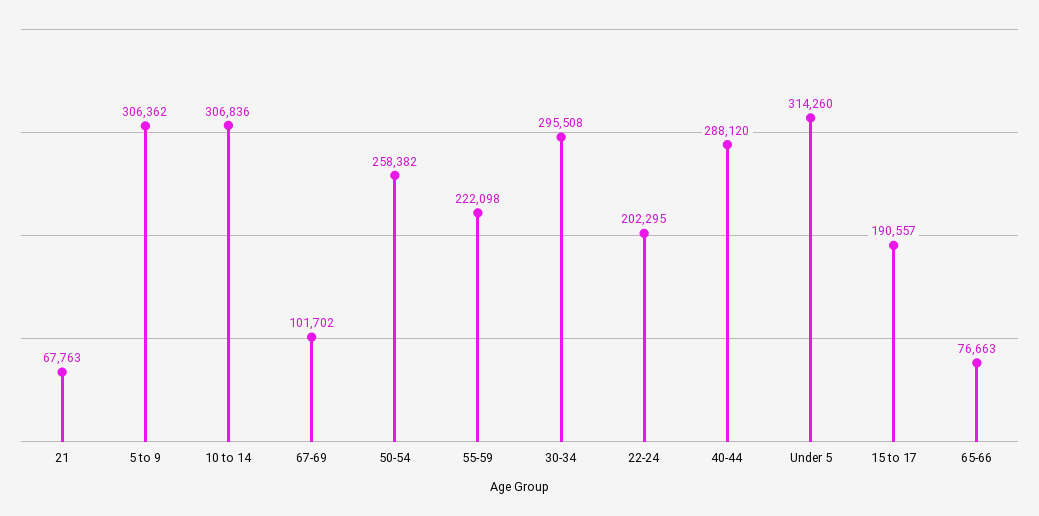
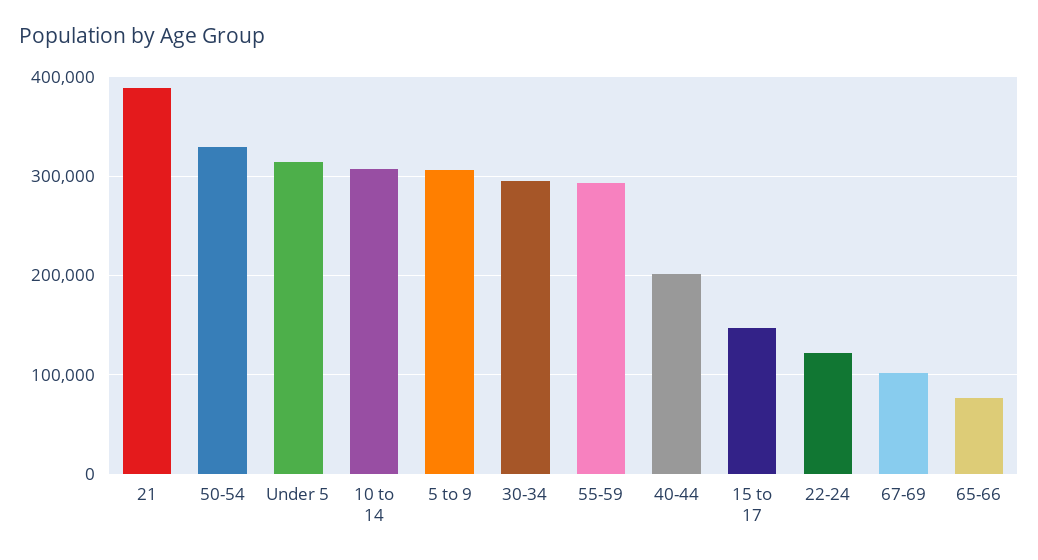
  {
-   "21": 67763,
+   "21": 390000,
    "5 to 9": 306362,
    "10 to 14": 306836,
    "67-69": 101702,
-   "50-54": 258382,
+   "50-54": 330000,
-   "55-59": 222098,
+   "55-59": 290000,
    "30-34": 295508,
-   "22-24": 202295,
+   "22-24": 120000,
-   "40-44": 288120,
+   "40-44": 200000,
    "Under 5": 314260,
-   "15 to 17": 190557,
+   "15 to 17": 150000,
    "65-66": 76663
  }

